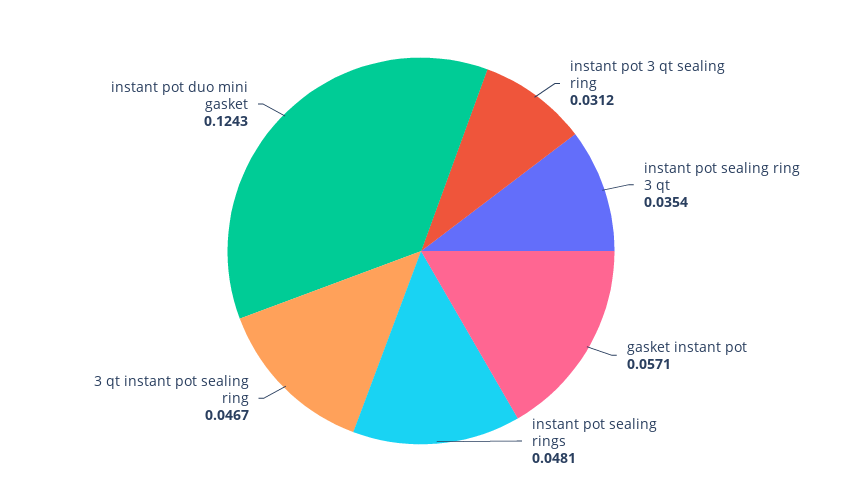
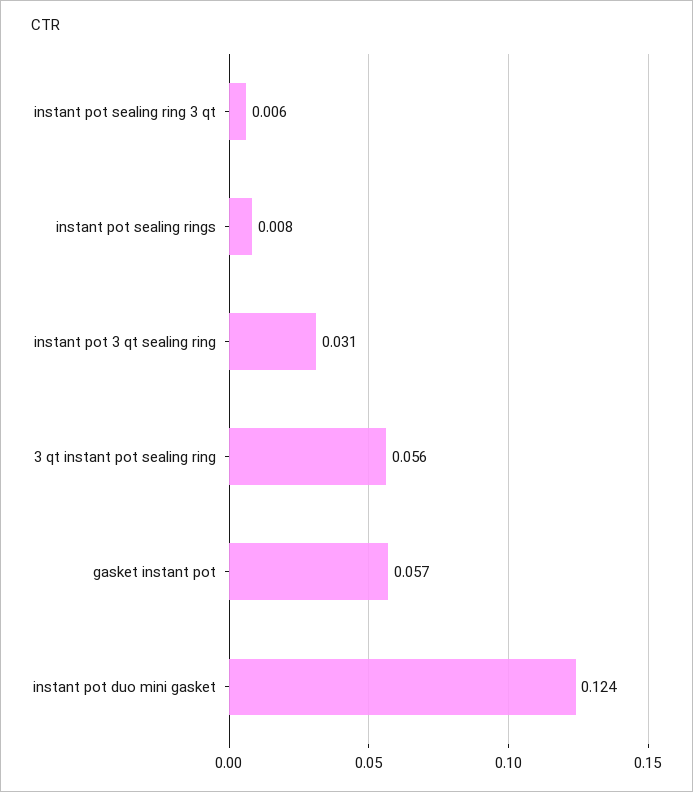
  {
    "instant pot 3 qt sealing ring": 0.0312,
-   "instant pot sealing ring 3 qt": 0.0354,
+   "instant pot sealing ring 3 qt": 0.006,
    "gasket instant pot": 0.0571,
-   "instant pot sealing rings": 0.0481,
+   "instant pot sealing rings": 0.008,
-   "3 qt instant pot sealing ring": 0.0467,
+   "3 qt instant pot sealing ring": 0.056,
    "instant pot duo mini gasket": 0.1243
  }

